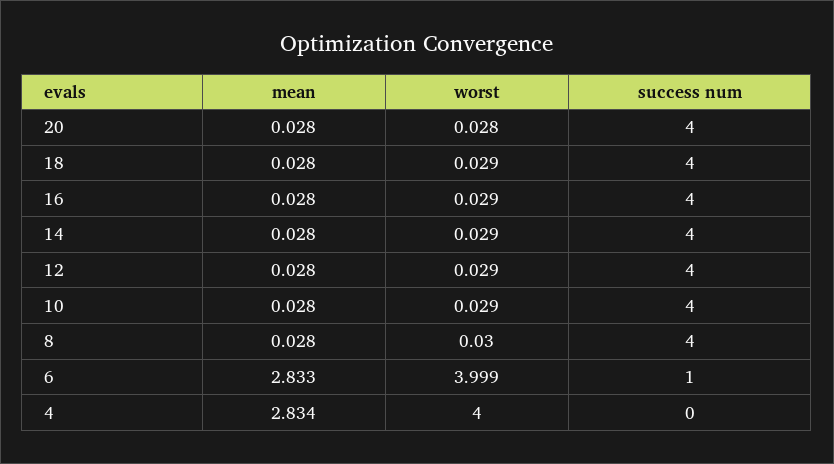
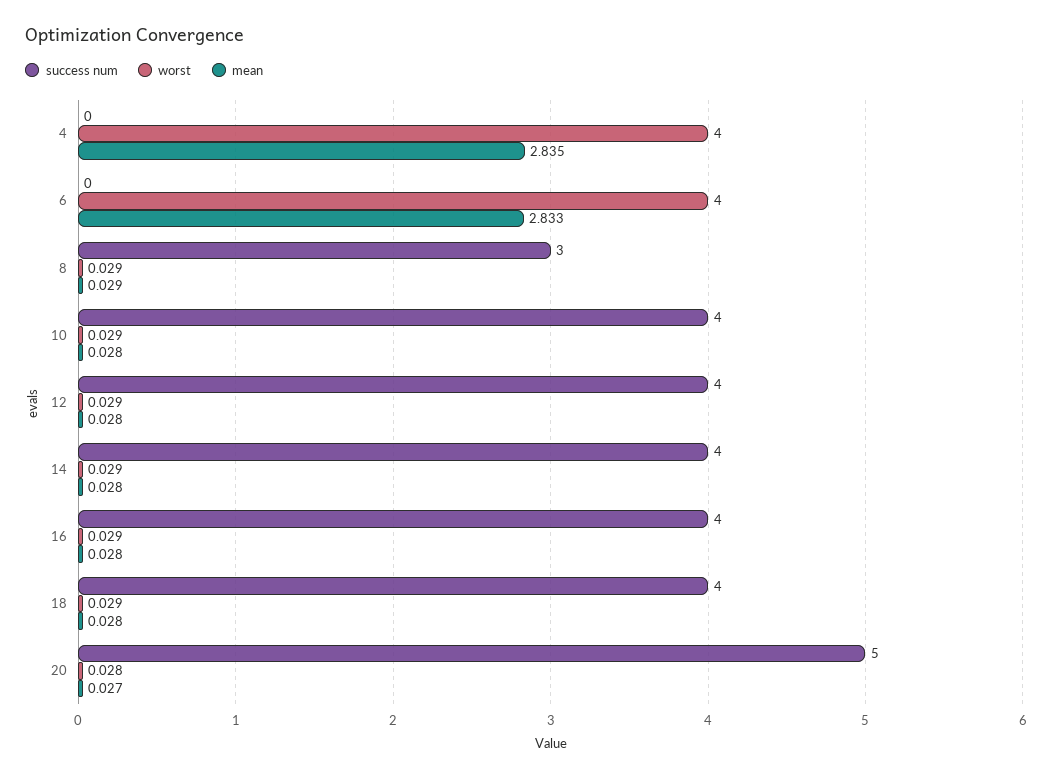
  {
    "mean": {
-     "20": 0.028,
+     "20": 0.027,
      "18": 0.028,
      "16": 0.028,
      "14": 0.028,
      "12": 0.028,
      "10": 0.028,
-     "8": 0.028,
+     "8": 0.029,
      "6": 2.833,
-     "4": 2.834
+     "4": 2.835
    },
    "worst": {
      "20": 0.028,
      "18": 0.029,
      "16": 0.029,
      "14": 0.029,
      "12": 0.029,
      "10": 0.029,
-     "8": 0.03,
+     "8": 0.029,
-     "6": 3.999,
+     "6": 4,
      "4": 4
    },
    "success num": {
-     "20": 4,
+     "20": 5,
      "18": 4,
      "16": 4,
      "14": 4,
      "12": 4,
      "10": 4,
-     "8": 4,
+     "8": 3,
-     "6": 1,
+     "6": 0,
      "4": 0
    }
  }

